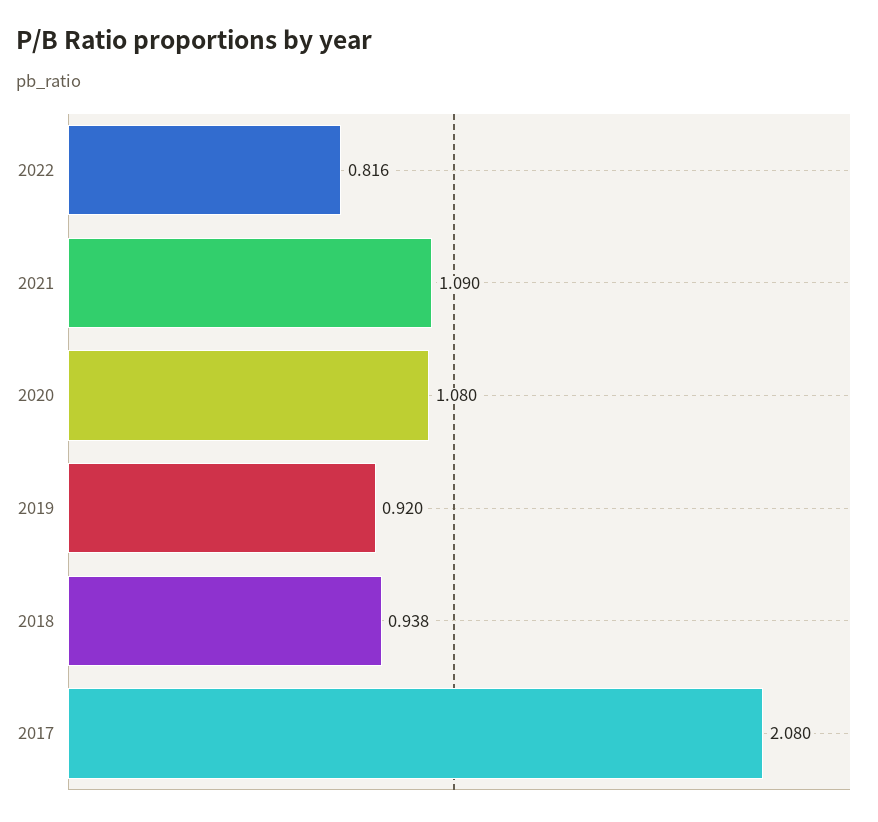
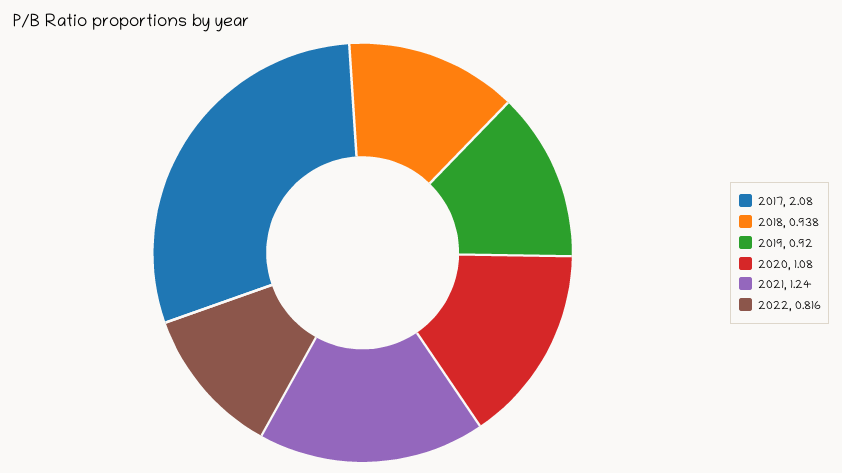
  {
    "2022": 0.816,
-   "2021": 1.09,
+   "2021": 1.24,
    "2020": 1.08,
    "2019": 0.92,
    "2018": 0.938,
    "2017": 2.08
  }

